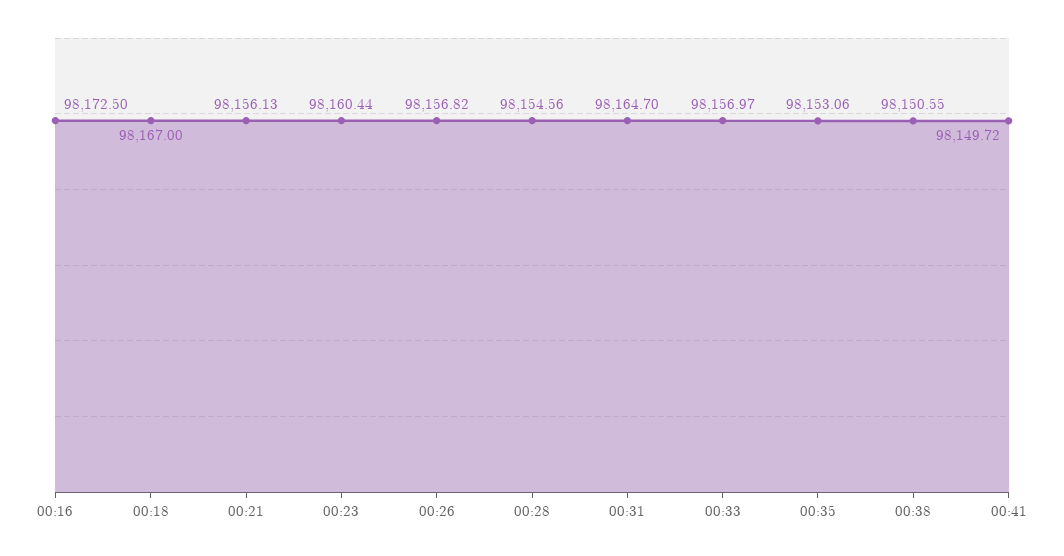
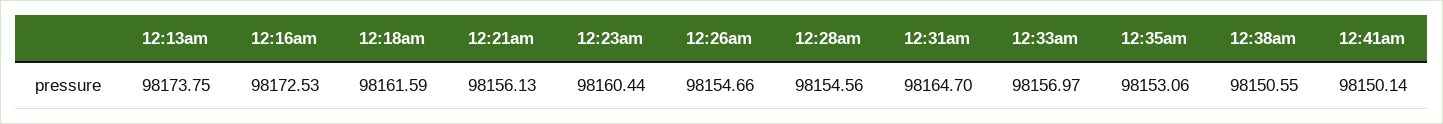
  {
-   "00:16": 98172.5,
+   "00:16": 98172.53,
-   "00:18": 98167,
+   "00:18": 98161.59,
    "00:21": 98156.13,
    "00:23": 98160.44,
-   "00:26": 98156.82,
+   "00:26": 98154.66,
    "00:28": 98154.56,
    "00:31": 98164.7,
    "00:33": 98156.97,
    "00:35": 98153.06,
    "00:38": 98150.55,
-   "00:41": 98149.72
+   "00:41": 98150.14,
+   "12:13am": 98173.75
  }

